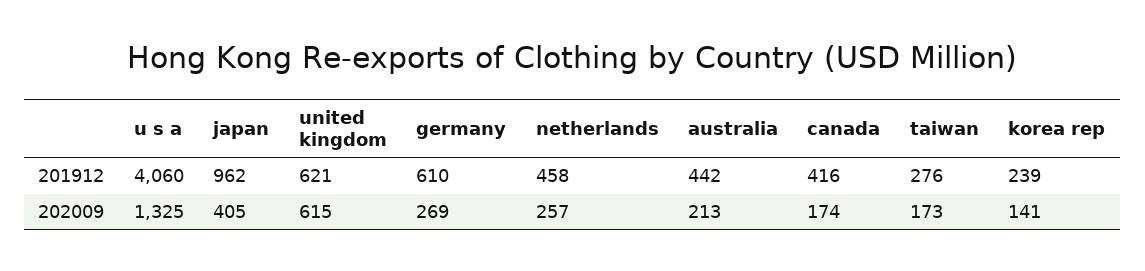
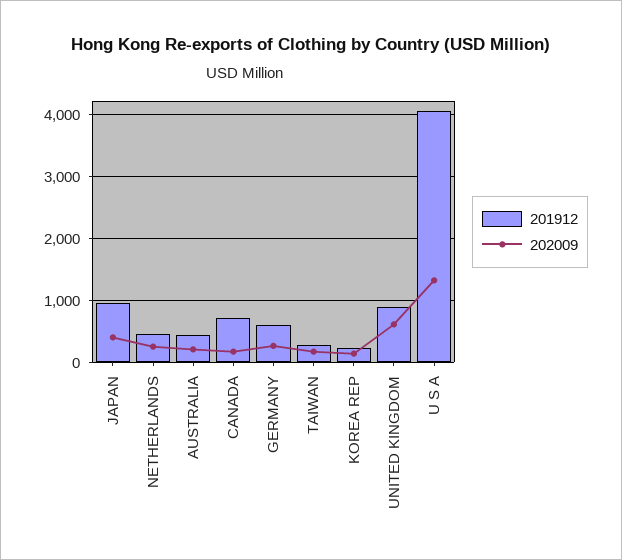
  {
    "201912": {
      "u s a": 4060,
      "japan": 962,
-     "united kingdom": 621,
+     "united kingdom": 900,
      "germany": 610,
      "netherlands": 458,
      "australia": 442,
-     "canada": 416,
+     "canada": 700,
      "taiwan": 276,
      "korea rep": 239
    },
    "202009": {
      "u s a": 1325,
      "japan": 405,
      "united kingdom": 615,
      "germany": 269,
      "netherlands": 257,
      "australia": 213,
      "canada": 174,
      "taiwan": 173,
      "korea rep": 141
    }
  }

